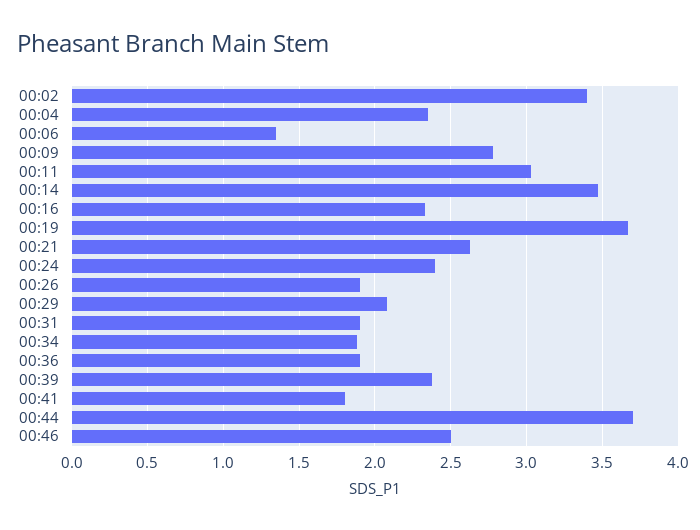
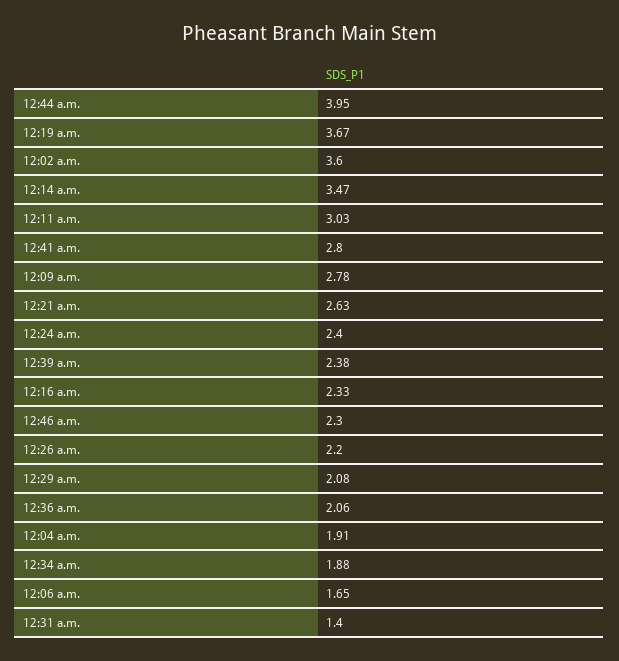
  {
-   "00:02": 3.4,
+   "00:02": 3.6,
-   "00:04": 2.35,
+   "00:04": 1.91,
-   "00:06": 1.35,
+   "00:06": 1.65,
    "00:09": 2.78,
    "00:11": 3.03,
    "00:14": 3.47,
    "00:16": 2.33,
    "00:19": 3.67,
    "00:21": 2.63,
    "00:24": 2.4,
-   "00:26": 1.9,
+   "00:26": 2.2,
    "00:29": 2.08,
-   "00:31": 1.9,
+   "00:31": 1.4,
    "00:34": 1.88,
-   "00:36": 1.9,
+   "00:36": 2.06,
    "00:39": 2.38,
-   "00:41": 1.8,
+   "00:41": 2.8,
-   "00:44": 3.7,
+   "00:44": 3.95,
-   "00:46": 2.5
+   "00:46": 2.3
  }

